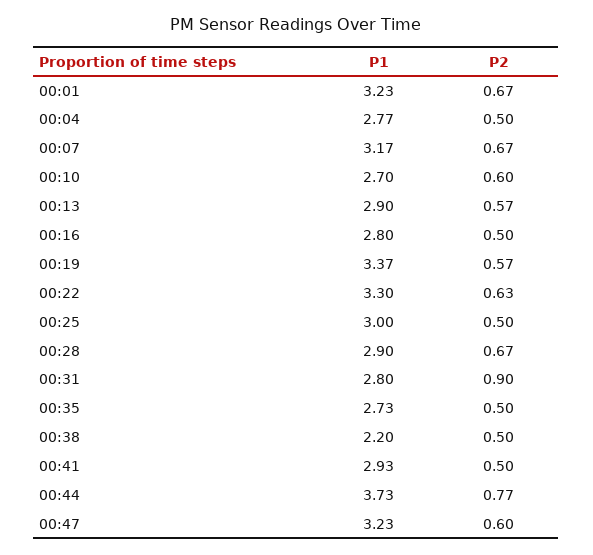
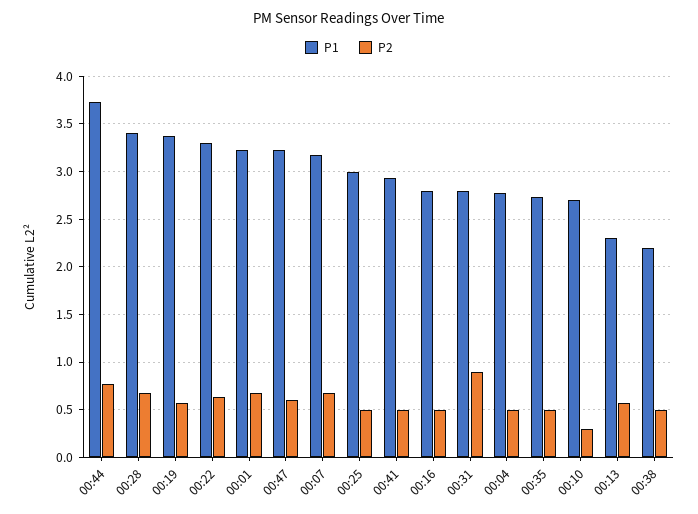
  {
    "P1": {
      "00:01": 3.23,
      "00:04": 2.77,
      "00:07": 3.17,
      "00:10": 2.7,
-     "00:13": 2.9,
+     "00:13": 2.3,
      "00:16": 2.8,
      "00:19": 3.37,
      "00:22": 3.3,
      "00:25": 3,
-     "00:28": 2.9,
+     "00:28": 3.4,
      "00:31": 2.8,
      "00:35": 2.73,
      "00:38": 2.2,
      "00:41": 2.93,
      "00:44": 3.73,
      "00:47": 3.23
    },
    "P2": {
      "00:01": 0.67,
      "00:04": 0.5,
      "00:07": 0.67,
-     "00:10": 0.6,
+     "00:10": 0.3,
      "00:13": 0.57,
      "00:16": 0.5,
      "00:19": 0.57,
      "00:22": 0.63,
      "00:25": 0.5,
      "00:28": 0.67,
      "00:31": 0.9,
      "00:35": 0.5,
      "00:38": 0.5,
      "00:41": 0.5,
      "00:44": 0.77,
      "00:47": 0.6
    }
  }

